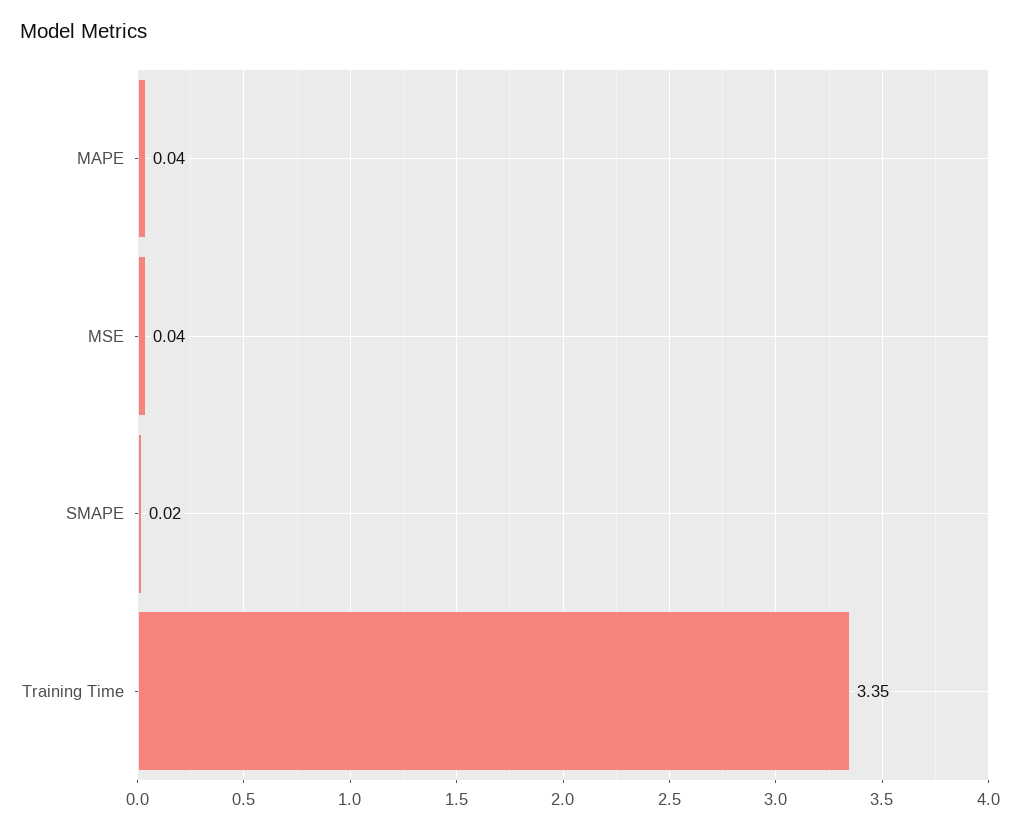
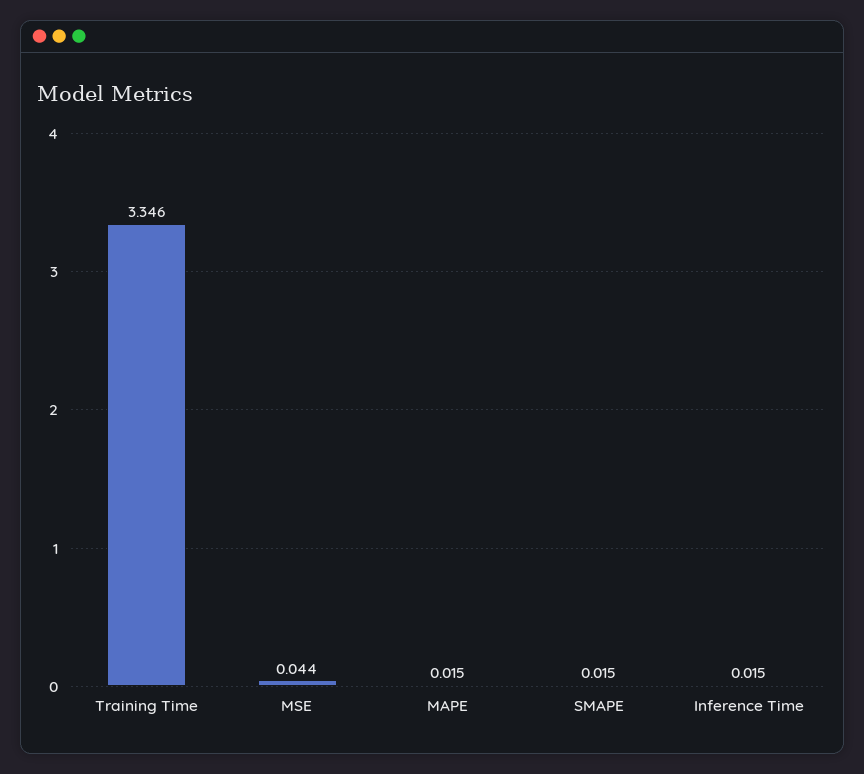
  {
-   "MAPE": 0.04,
+   "MAPE": 0.015,
    "MSE": 0.044,
    "SMAPE": 0.015,
-   "Training Time": 3.346
+   "Training Time": 3.346,
+   "Inference Time": 0.015
  }

